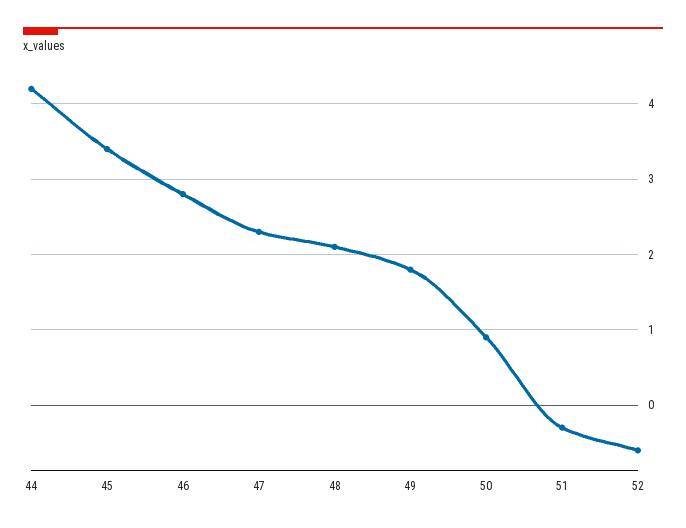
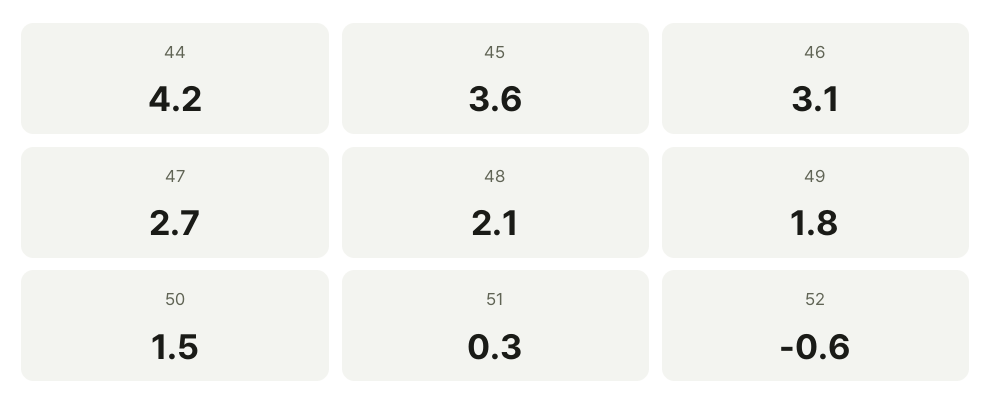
  {
    "44": 4.2,
-   "45": 3.4,
+   "45": 3.6,
-   "46": 2.8,
+   "46": 3.1,
-   "47": 2.3,
+   "47": 2.7,
    "48": 2.1,
    "49": 1.8,
-   "50": 0.9,
+   "50": 1.5,
-   "51": -0.3,
+   "51": 0.3,
    "52": -0.6
  }

